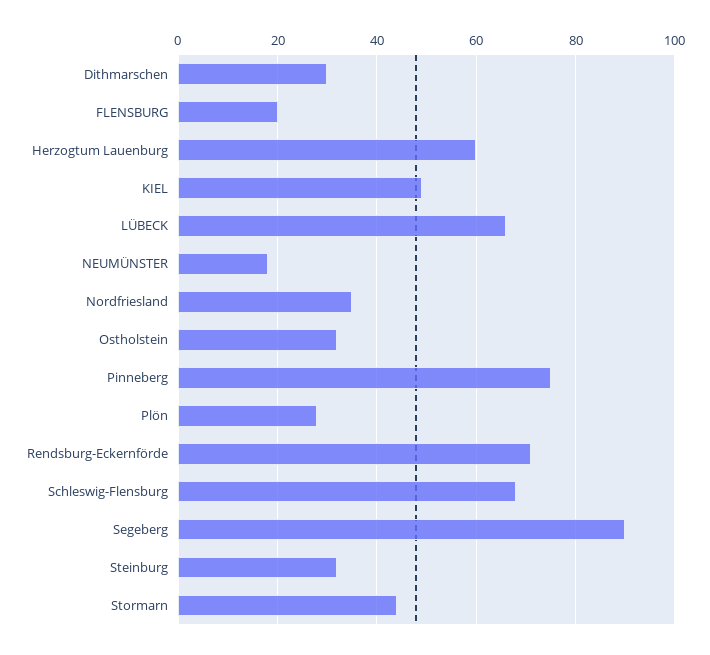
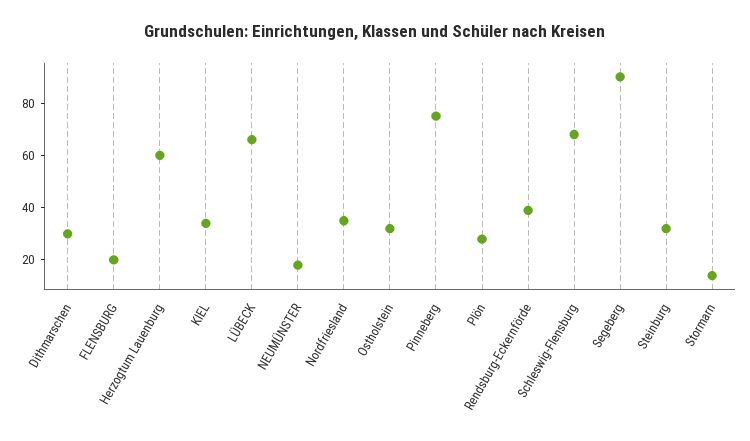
  {
    "Dithmarschen": 30,
    "FLENSBURG": 20,
    "Herzogtum Lauenburg": 60,
-   "KIEL": 50,
+   "KIEL": 35,
    "LÜBECK": 65,
    "NEUMÜNSTER": 20,
    "Nordfriesland": 35,
    "Ostholstein": 30,
    "Pinneberg": 75,
    "Plön": 30,
-   "Rendsburg-Eckernförde": 70,
+   "Rendsburg-Eckernförde": 40,
    "Schleswig-Flensburg": 70,
    "Segeberg": 90,
    "Steinburg": 30,
-   "Stormarn": 45
+   "Stormarn": 15
  }

